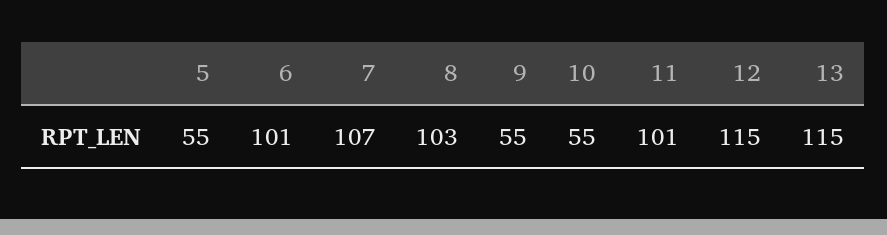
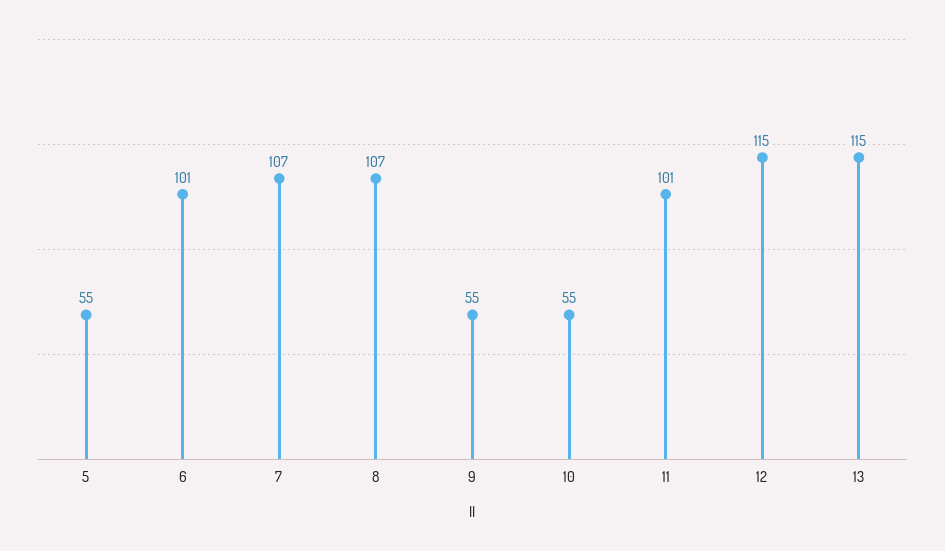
  {
    "5": 55,
    "6": 101,
    "7": 107,
-   "8": 103,
+   "8": 107,
    "9": 55,
    "10": 55,
    "11": 101,
    "12": 115,
    "13": 115
  }

